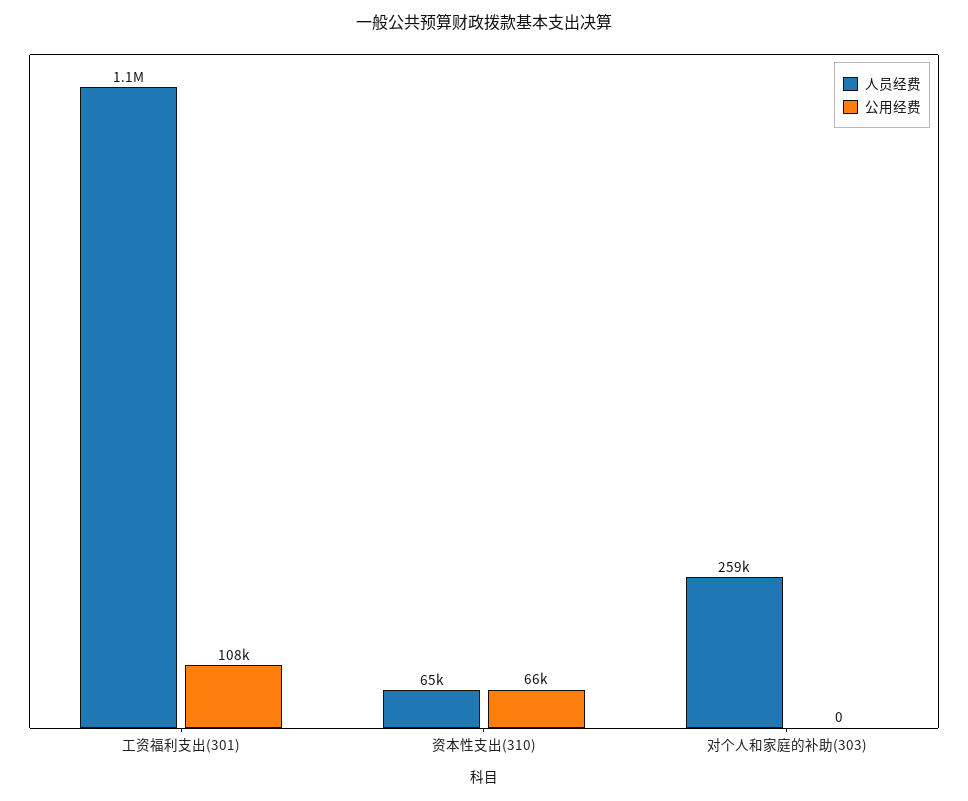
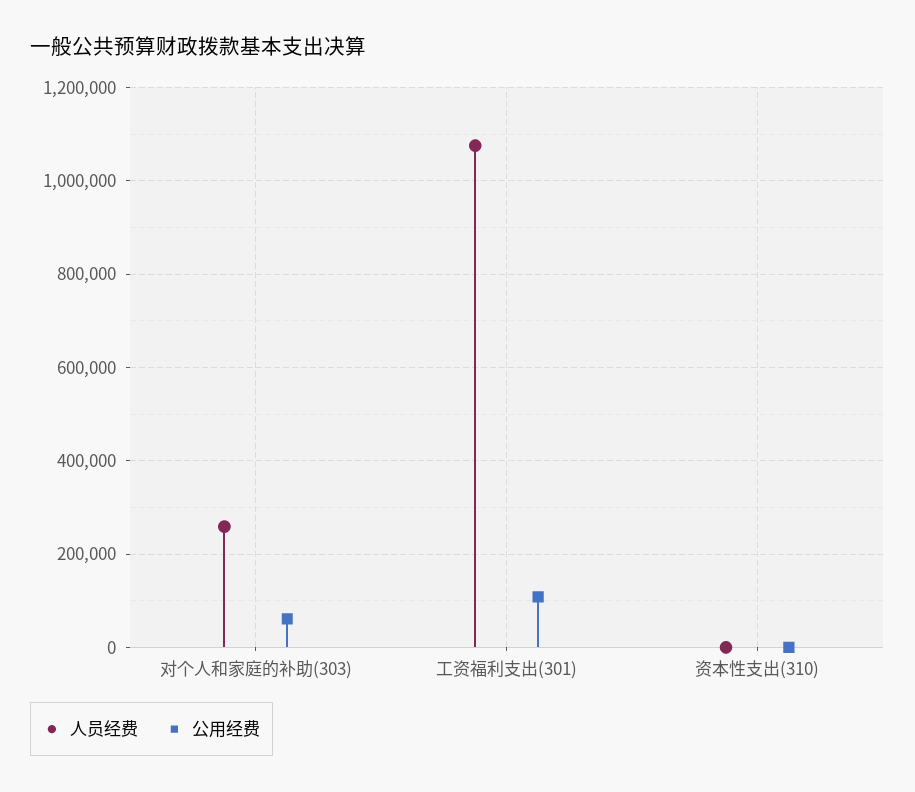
  {
    "人员经费": {
      "工资福利支出(301)": 1100000,
-     "资本性支出(310)": 65000,
+     "资本性支出(310)": 0,
      "对个人和家庭的补助(303)": 259000
    },
    "公用经费": {
      "工资福利支出(301)": 108000,
-     "资本性支出(310)": 66000,
+     "资本性支出(310)": 0,
-     "对个人和家庭的补助(303)": 0
+     "对个人和家庭的补助(303)": 60000
    }
  }

